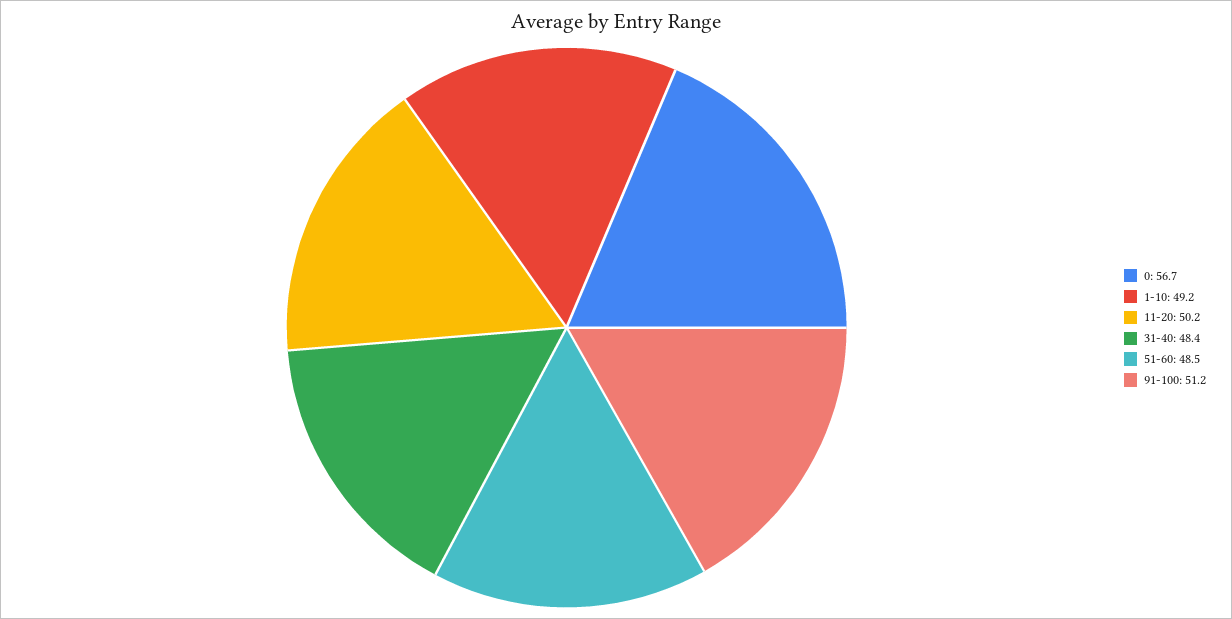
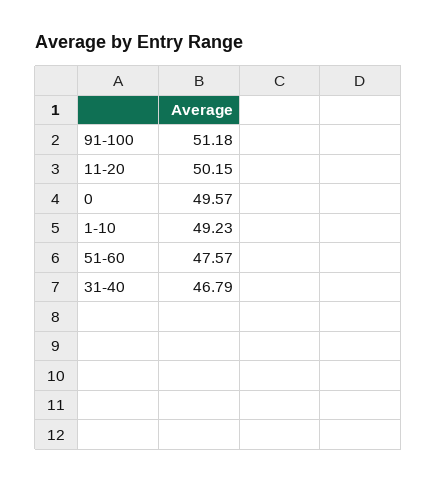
  {
-   "0": 56.7,
+   "0": 49.57,
    "1-10": 49.23,
    "11-20": 50.15,
-   "31-40": 48.4,
+   "31-40": 46.79,
-   "51-60": 48.5,
+   "51-60": 47.57,
    "91-100": 51.18
  }

